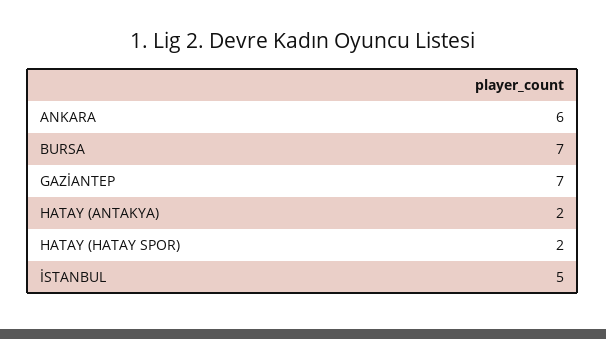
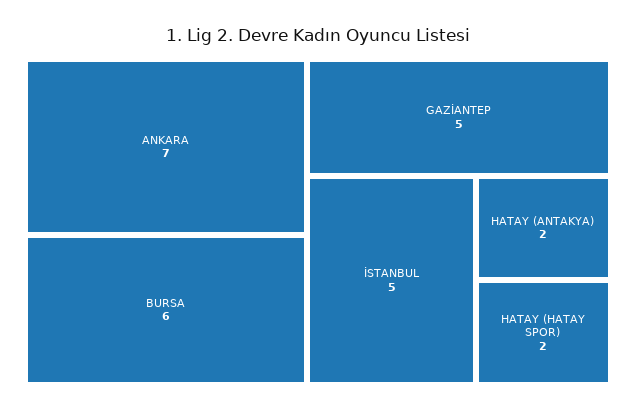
  {
-   "ANKARA": 6,
+   "ANKARA": 7,
-   "BURSA": 7,
+   "BURSA": 6,
-   "GAZİANTEP": 7,
+   "GAZİANTEP": 5,
    "HATAY (ANTAKYA)": 2,
    "HATAY (HATAY SPOR)": 2,
    "İSTANBUL": 5
  }

